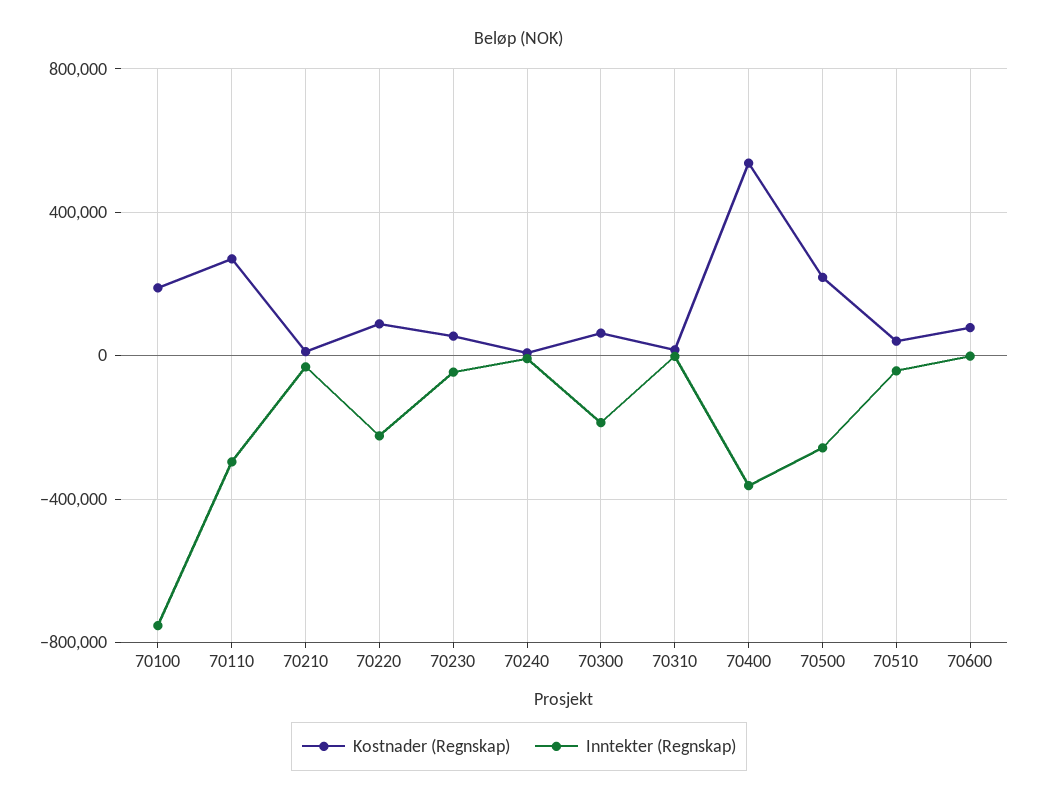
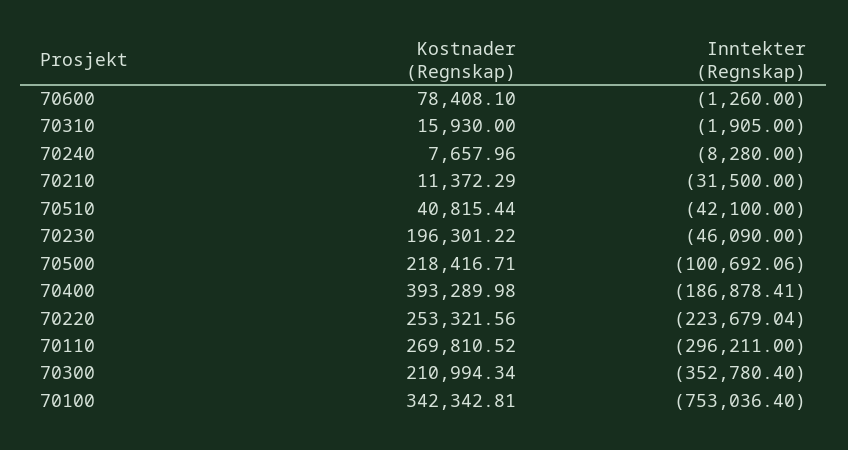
  {
    "Kostnader (Regnskap)": {
-     "70100": 200000,
+     "70100": 342342.81,
      "70110": 269810.52,
      "70210": 11372.29,
-     "70220": 100000,
+     "70220": 253321.56,
-     "70230": 50000,
+     "70230": 196301.22,
      "70240": 7657.96,
-     "70300": 50000,
+     "70300": 210994.34,
      "70310": 15930,
-     "70400": 550000,
+     "70400": 393289.98,
      "70500": 218416.71,
      "70510": 40815.44,
      "70600": 78408.1
    },
    "Inntekter (Regnskap)": {
      "70100": -753036.4,
      "70110": -296211,
      "70210": -31500,
      "70220": -223679.04,
      "70230": -46090,
      "70240": -8280,
-     "70300": -200000,
+     "70300": -352780.4,
      "70310": -1905,
-     "70400": -350000,
+     "70400": -186878.41,
-     "70500": -250000,
+     "70500": -100692.06,
      "70510": -42100,
      "70600": -1260
    }
  }

